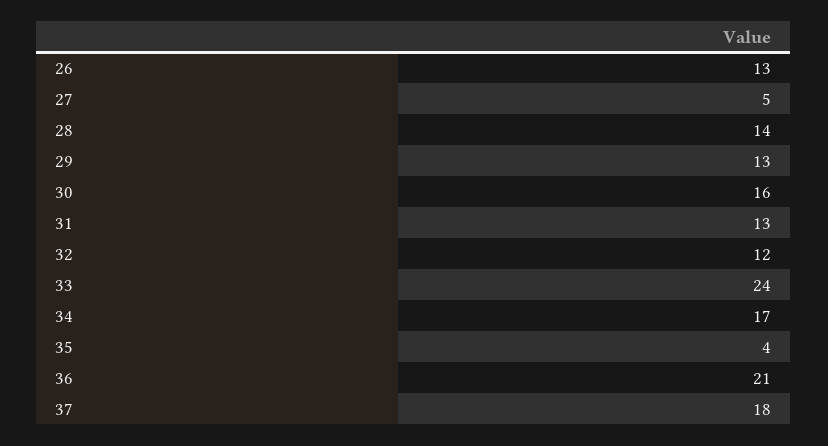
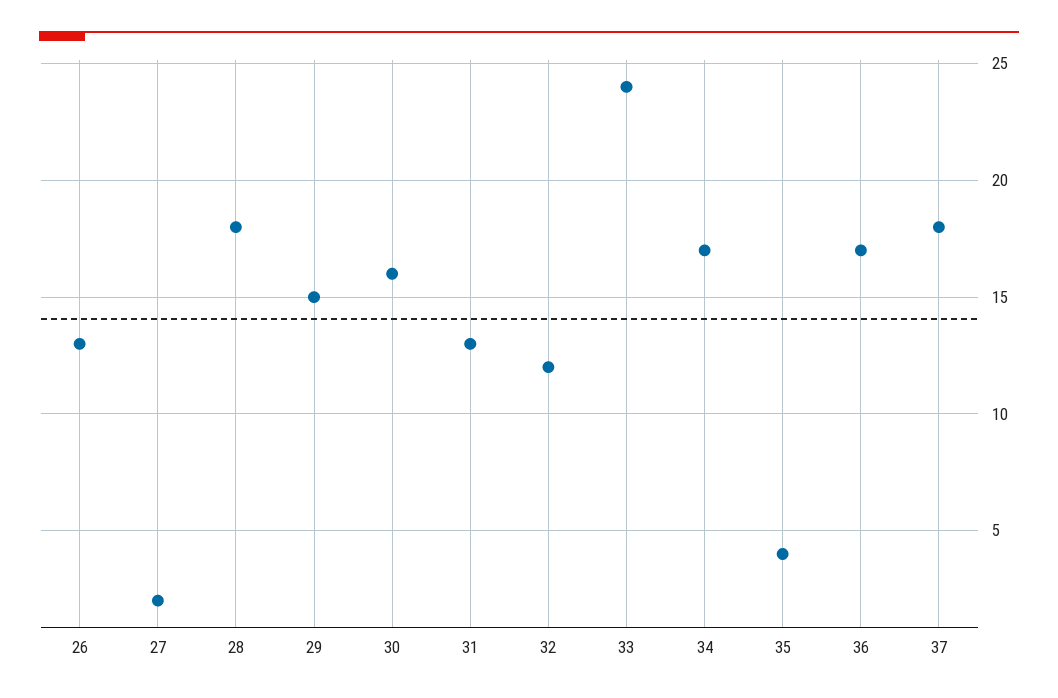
  {
    "26": 13,
-   "27": 5,
+   "27": 2,
-   "28": 14,
+   "28": 18,
-   "29": 13,
+   "29": 15,
    "30": 16,
    "31": 13,
    "32": 12,
    "33": 24,
    "34": 17,
    "35": 4,
-   "36": 21,
+   "36": 17,
    "37": 18
  }

